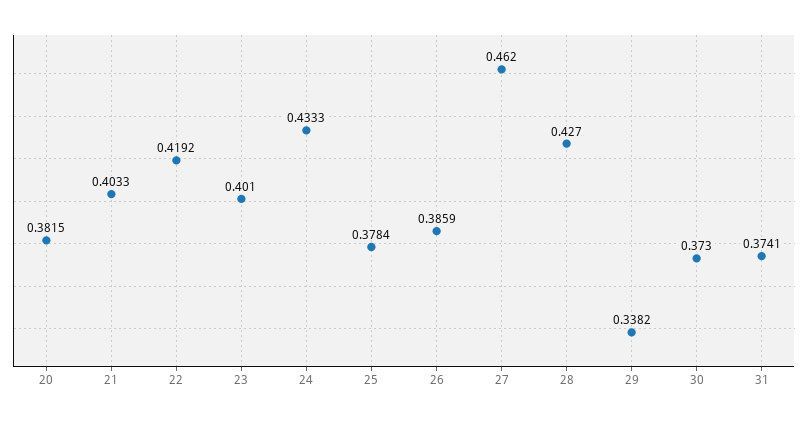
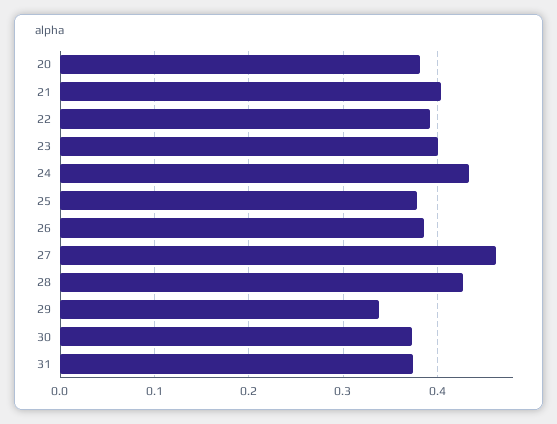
  {
    "20": 0.3815,
    "21": 0.4033,
-   "22": 0.4192,
+   "22": 0.39,
    "23": 0.401,
    "24": 0.4333,
    "25": 0.3784,
    "26": 0.3859,
    "27": 0.462,
    "28": 0.427,
    "29": 0.3382,
    "30": 0.373,
    "31": 0.3741
  }

